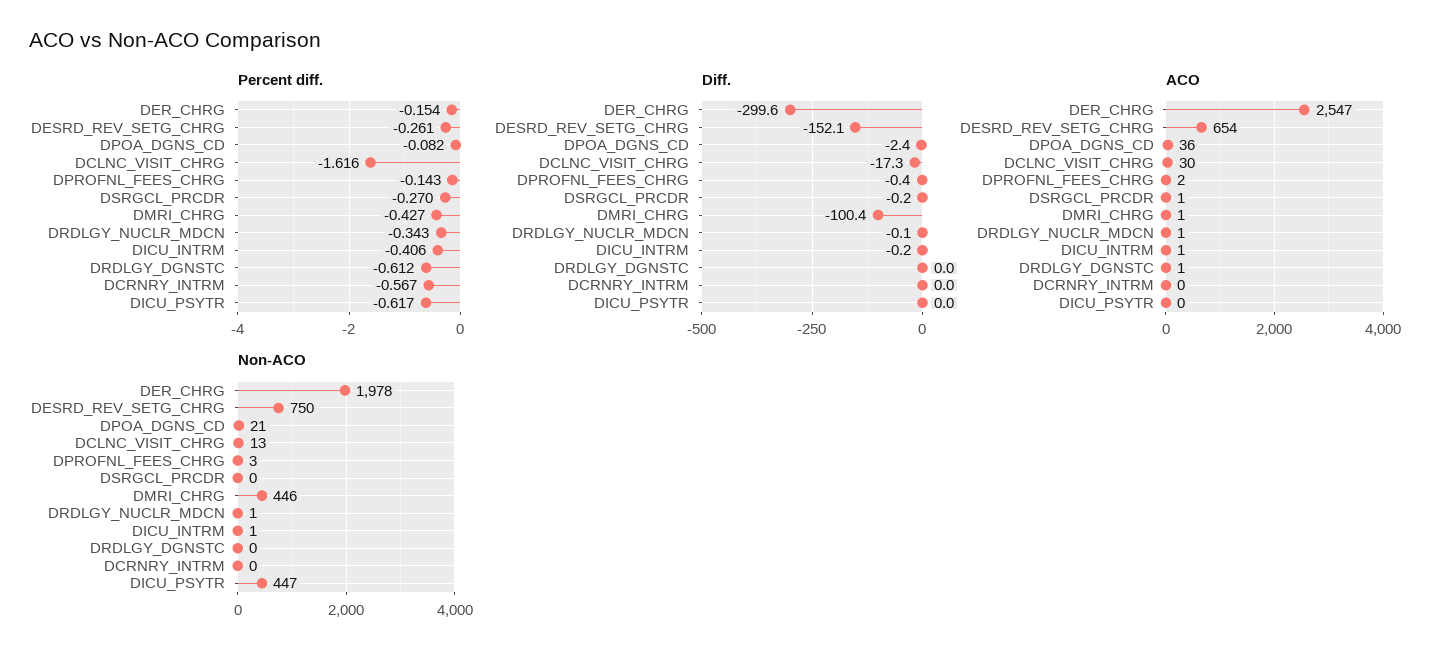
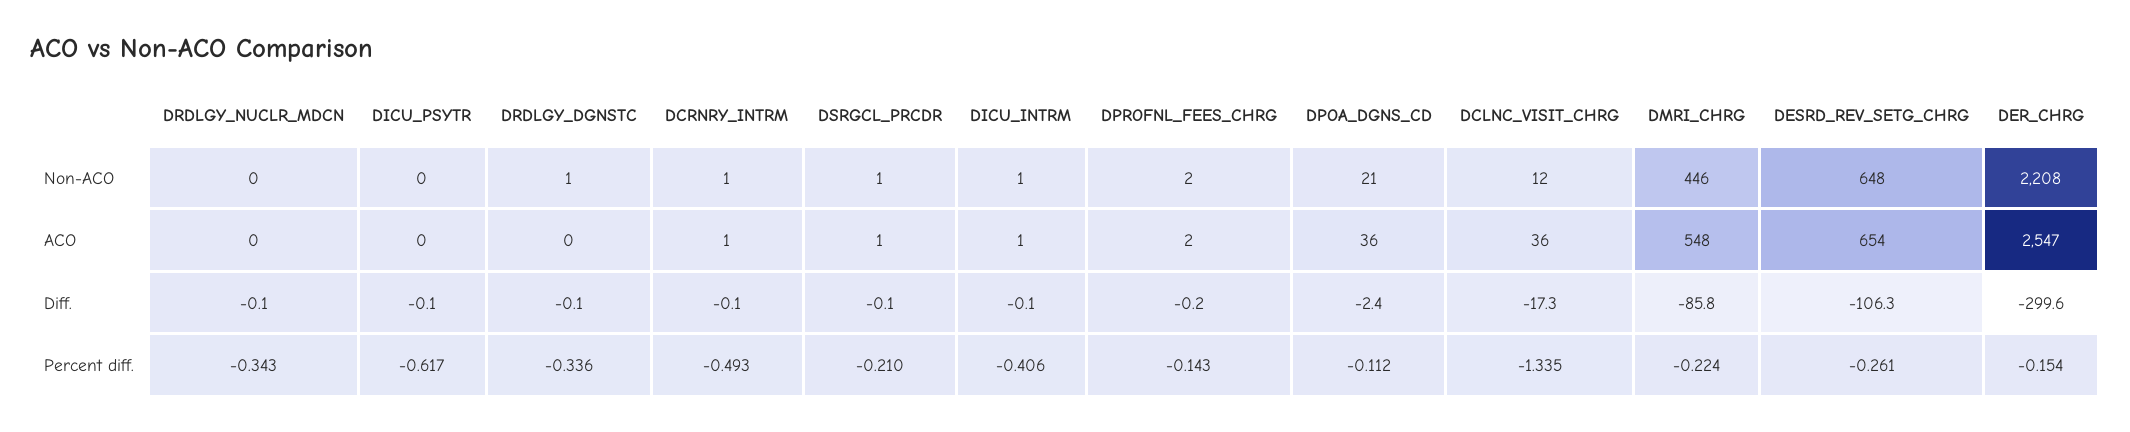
  {
    "Percent diff.": {
      "DER_CHRG": -0.154,
      "DESRD_REV_SETG_CHRG": -0.261,
-     "DPOA_DGNS_CD": -0.082,
+     "DPOA_DGNS_CD": -0.112,
-     "DCLNC_VISIT_CHRG": -1.616,
+     "DCLNC_VISIT_CHRG": -1.335,
      "DPROFNL_FEES_CHRG": -0.143,
-     "DSRGCL_PRCDR": -0.27,
+     "DSRGCL_PRCDR": -0.21,
-     "DMRI_CHRG": -0.427,
+     "DMRI_CHRG": -0.224,
      "DRDLGY_NUCLR_MDCN": -0.343,
      "DICU_INTRM": -0.406,
-     "DRDLGY_DGNSTC": -0.612,
+     "DRDLGY_DGNSTC": -0.336,
-     "DCRNRY_INTRM": -0.567,
+     "DCRNRY_INTRM": -0.493,
      "DICU_PSYTR": -0.617
    },
    "Diff.": {
      "DER_CHRG": -299.6,
-     "DESRD_REV_SETG_CHRG": -152.1,
+     "DESRD_REV_SETG_CHRG": -106.3,
      "DPOA_DGNS_CD": -2.4,
      "DCLNC_VISIT_CHRG": -17.3,
-     "DPROFNL_FEES_CHRG": -0.4,
+     "DPROFNL_FEES_CHRG": -0.2,
-     "DSRGCL_PRCDR": -0.2,
+     "DSRGCL_PRCDR": -0.1,
-     "DMRI_CHRG": -100.4,
+     "DMRI_CHRG": -85.8,
      "DRDLGY_NUCLR_MDCN": -0.1,
-     "DICU_INTRM": -0.2,
+     "DICU_INTRM": -0.1,
-     "DRDLGY_DGNSTC": 0,
+     "DRDLGY_DGNSTC": -0.1,
-     "DCRNRY_INTRM": 0,
+     "DCRNRY_INTRM": -0.1,
-     "DICU_PSYTR": 0
+     "DICU_PSYTR": -0.1
    },
    "ACO": {
      "DER_CHRG": 2547,
      "DESRD_REV_SETG_CHRG": 654,
      "DPOA_DGNS_CD": 36,
-     "DCLNC_VISIT_CHRG": 30,
+     "DCLNC_VISIT_CHRG": 36,
      "DPROFNL_FEES_CHRG": 2,
      "DSRGCL_PRCDR": 1,
-     "DMRI_CHRG": 1,
+     "DMRI_CHRG": 548,
-     "DRDLGY_NUCLR_MDCN": 1,
+     "DRDLGY_NUCLR_MDCN": 0,
      "DICU_INTRM": 1,
-     "DRDLGY_DGNSTC": 1,
+     "DRDLGY_DGNSTC": 0,
-     "DCRNRY_INTRM": 0,
+     "DCRNRY_INTRM": 1,
      "DICU_PSYTR": 0
    },
    "Non-ACO": {
-     "DER_CHRG": 1978,
+     "DER_CHRG": 2208,
-     "DESRD_REV_SETG_CHRG": 750,
+     "DESRD_REV_SETG_CHRG": 648,
      "DPOA_DGNS_CD": 21,
-     "DCLNC_VISIT_CHRG": 13,
+     "DCLNC_VISIT_CHRG": 12,
-     "DPROFNL_FEES_CHRG": 3,
+     "DPROFNL_FEES_CHRG": 2,
-     "DSRGCL_PRCDR": 0,
+     "DSRGCL_PRCDR": 1,
      "DMRI_CHRG": 446,
-     "DRDLGY_NUCLR_MDCN": 1,
+     "DRDLGY_NUCLR_MDCN": 0,
      "DICU_INTRM": 1,
-     "DRDLGY_DGNSTC": 0,
+     "DRDLGY_DGNSTC": 1,
-     "DCRNRY_INTRM": 0,
+     "DCRNRY_INTRM": 1,
-     "DICU_PSYTR": 447
+     "DICU_PSYTR": 0
    }
  }

